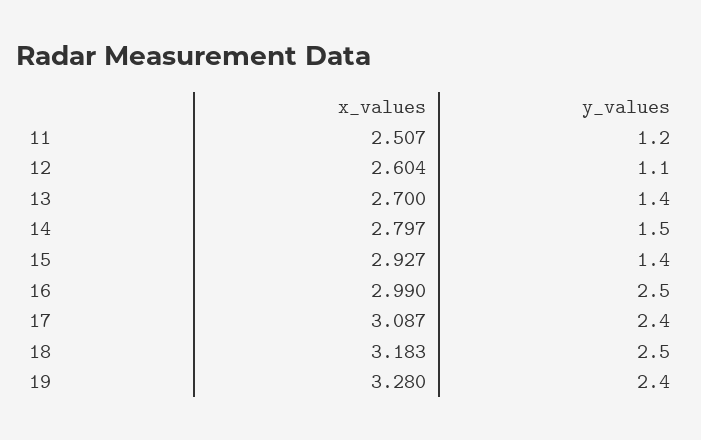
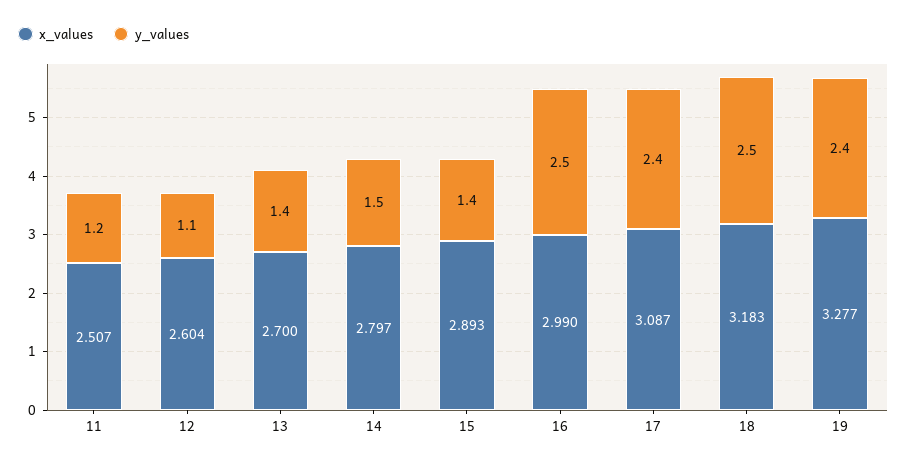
  {
    "x_values": {
      "11": 2.507,
      "12": 2.604,
      "13": 2.7,
      "14": 2.797,
-     "15": 2.927,
+     "15": 2.893,
      "16": 2.99,
      "17": 3.087,
      "18": 3.183,
-     "19": 3.28
+     "19": 3.277
    },
    "y_values": {
      "11": 1.2,
      "12": 1.1,
      "13": 1.4,
      "14": 1.5,
      "15": 1.4,
      "16": 2.5,
      "17": 2.4,
      "18": 2.5,
      "19": 2.4
    }
  }

